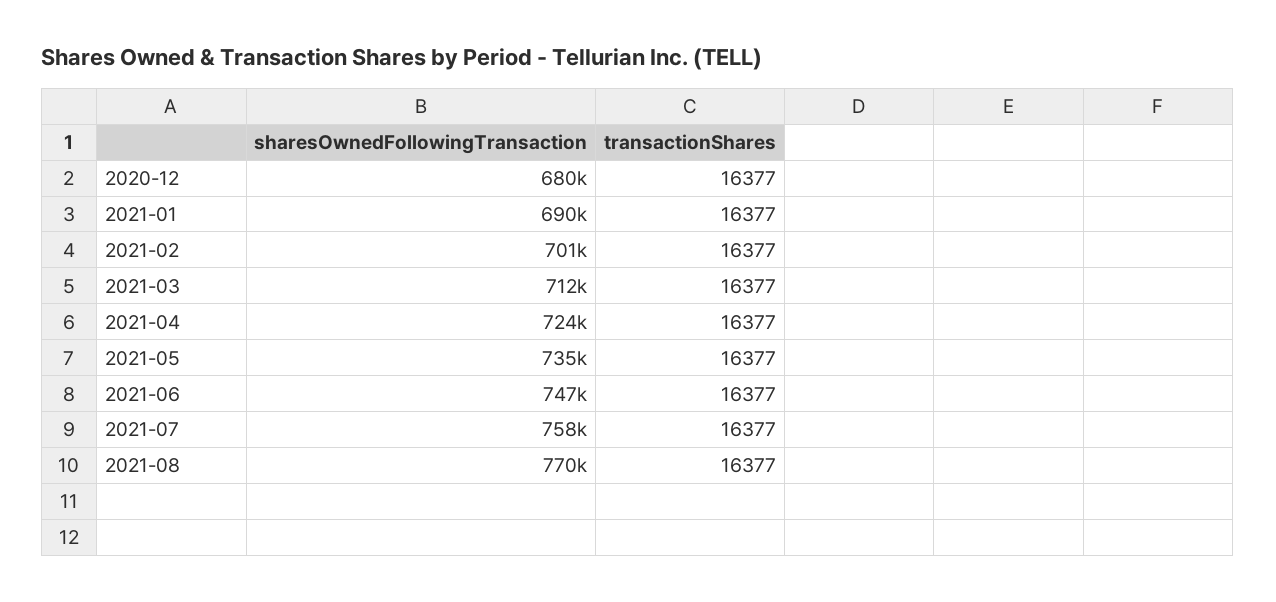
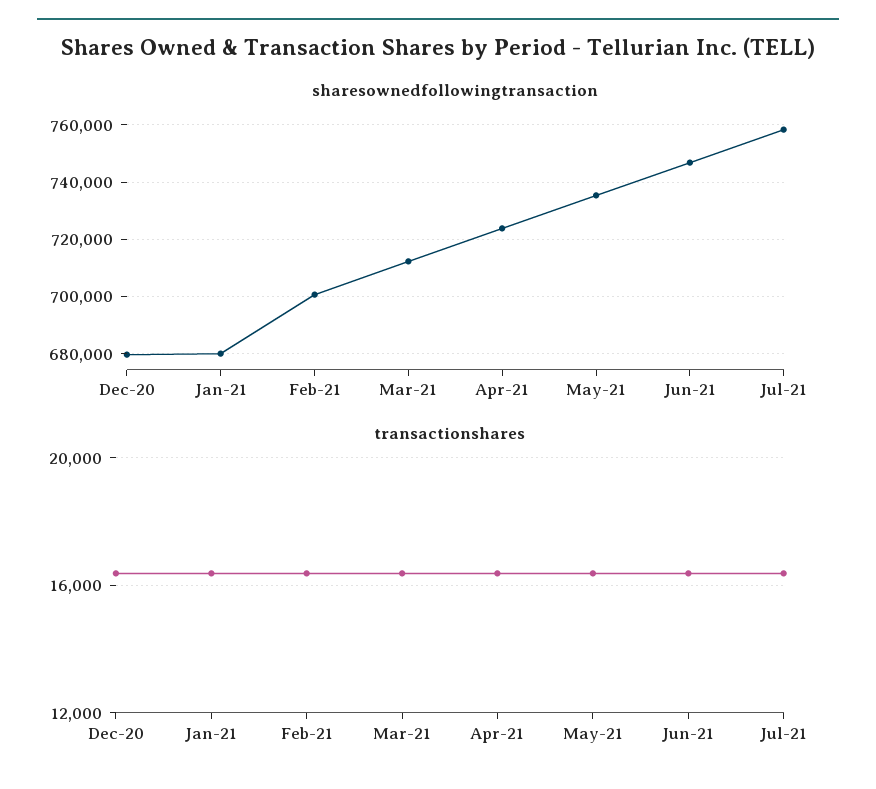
  {
    "sharesOwnedFollowingTransaction": {
      "2020-12": 680000,
-     "2021-01": 690000,
+     "2021-01": 680000,
      "2021-02": 701000,
      "2021-03": 712000,
      "2021-04": 724000,
      "2021-05": 735000,
      "2021-06": 747000,
-     "2021-07": 758000,
+     "2021-07": 758000
-     "2021-08": 770000
    },
    "transactionShares": {
      "2020-12": 16377,
      "2021-01": 16377,
      "2021-02": 16377,
      "2021-03": 16377,
      "2021-04": 16377,
      "2021-05": 16377,
      "2021-06": 16377,
-     "2021-07": 16377,
+     "2021-07": 16377
-     "2021-08": 16377
    }
  }

